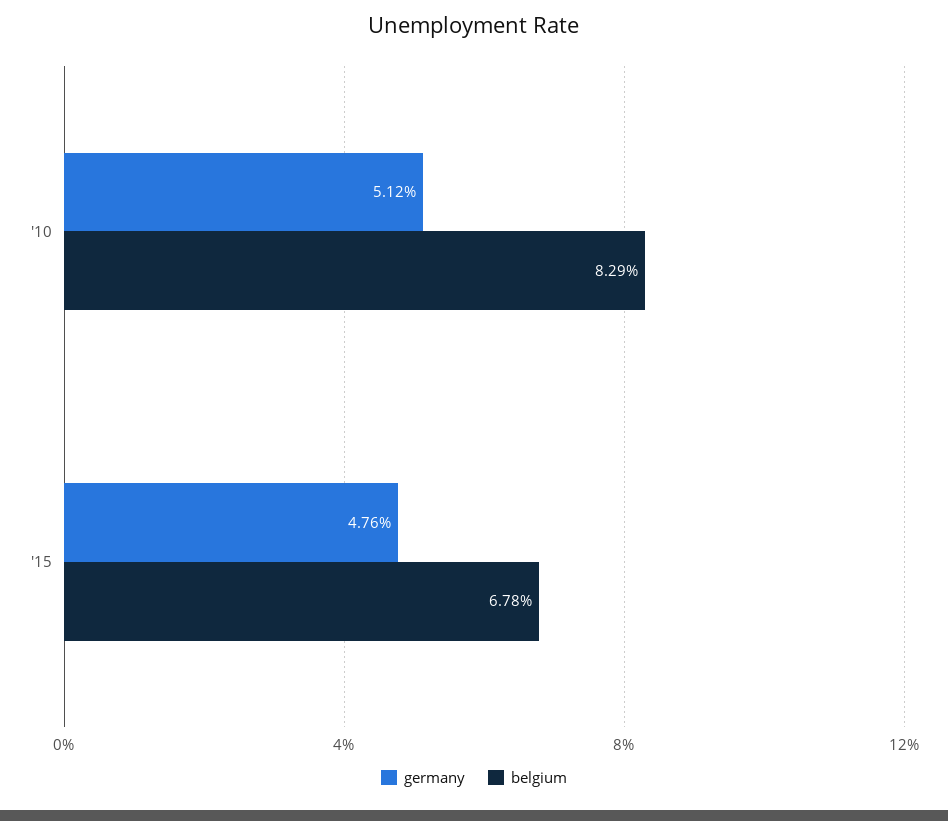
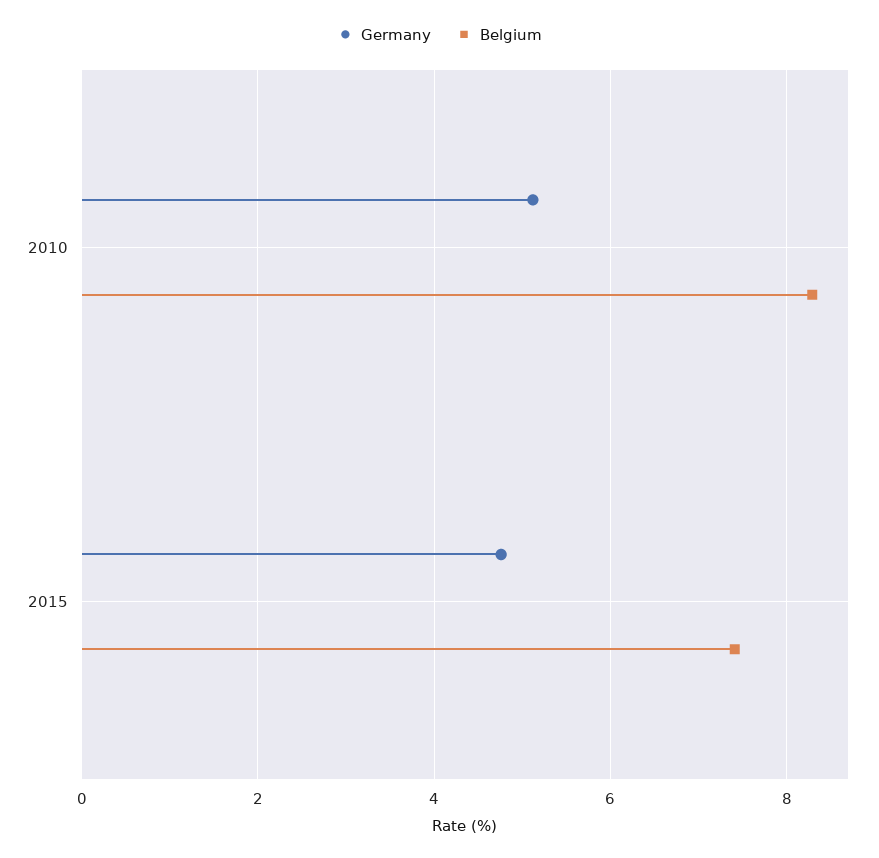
  {
    "germany": {
      "'10": 5.12,
      "'15": 4.76
    },
    "belgium": {
      "'10": 8.29,
-     "'15": 6.78
+     "'15": 7.4
    }
  }

